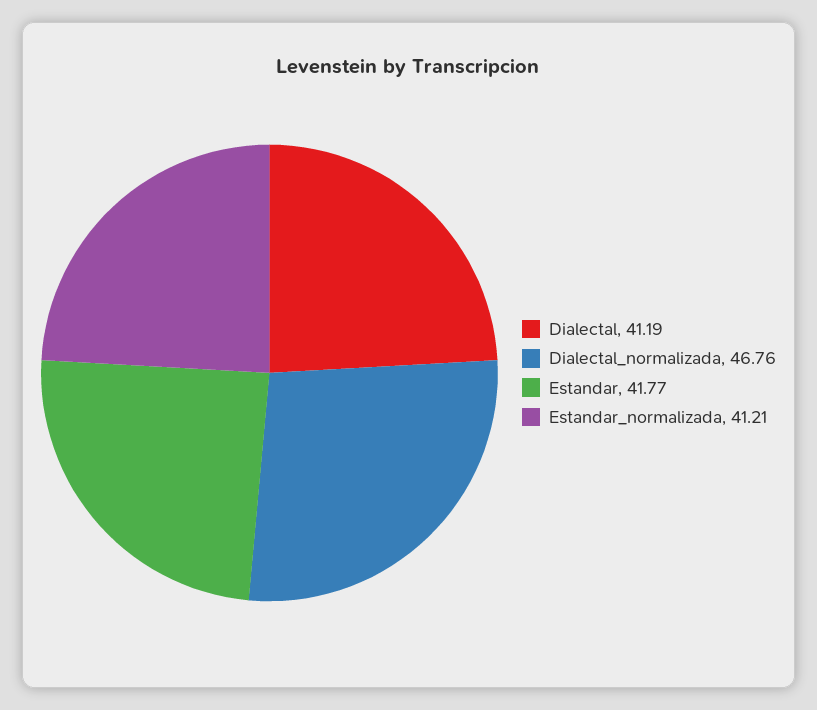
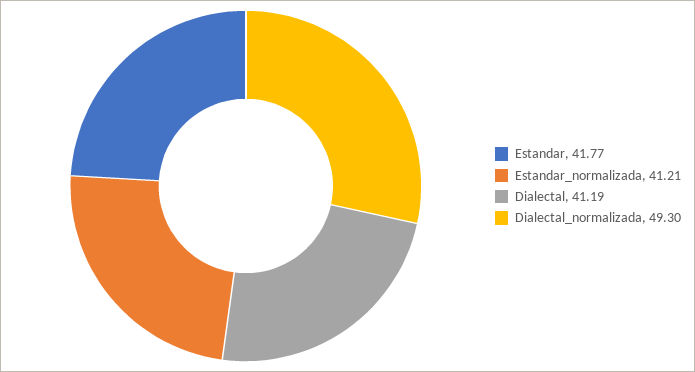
  {
    "Dialectal": 41.19,
-   "Dialectal_normalizada": 46.76,
+   "Dialectal_normalizada": 49.3,
    "Estandar": 41.77,
    "Estandar_normalizada": 41.21
  }

